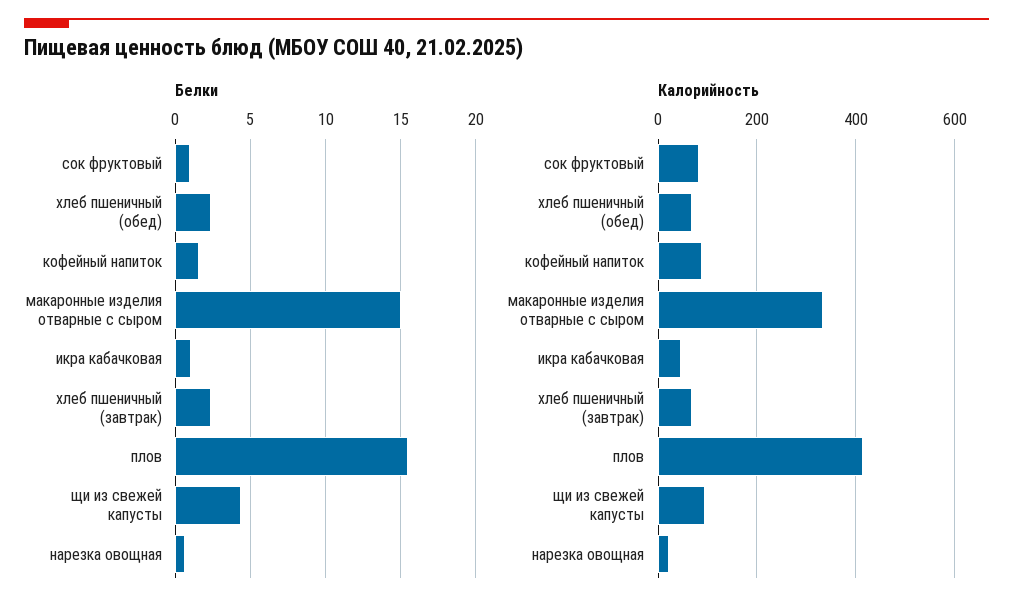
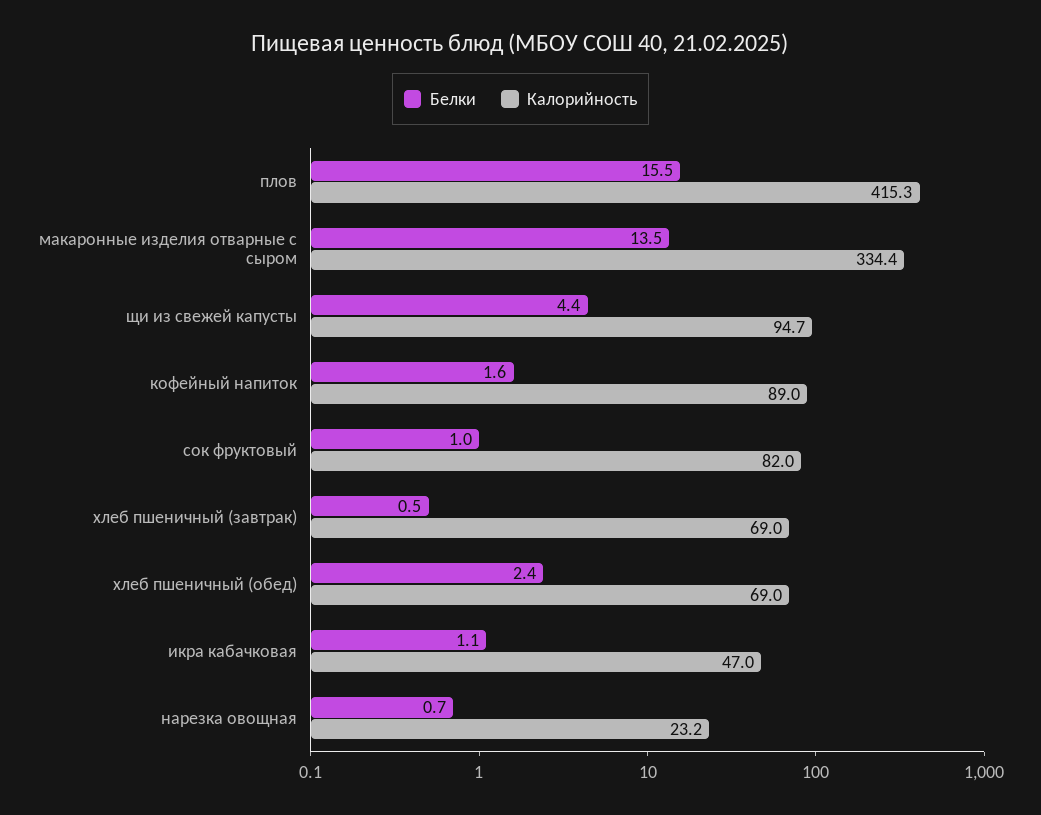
  {
    "Белки": {
      "сок фруктовый": 1,
      "хлеб пшеничный (обед)": 2.4,
      "кофейный напиток": 1.6,
-     "макаронные изделия отварные с сыром": 15,
+     "макаронные изделия отварные с сыром": 13.5,
      "икра кабачковая": 1.1,
-     "хлеб пшеничный (завтрак)": 2.5,
+     "хлеб пшеничный (завтрак)": 0.5,
      "плов": 15.5,
      "щи из свежей капусты": 4.4,
      "нарезка овощная": 0.7
    },
    "Калорийность": {
      "сок фруктовый": 82,
      "хлеб пшеничный (обед)": 69,
      "кофейный напиток": 89,
      "макаронные изделия отварные с сыром": 334.4,
      "икра кабачковая": 47,
      "хлеб пшеничный (завтрак)": 69,
      "плов": 415.3,
      "щи из свежей капусты": 94.7,
      "нарезка овощная": 23.2
    }
  }

